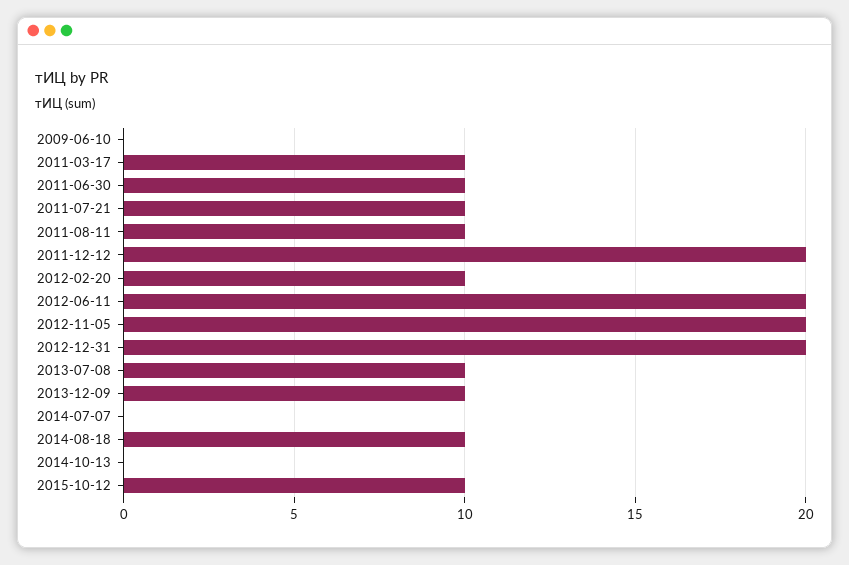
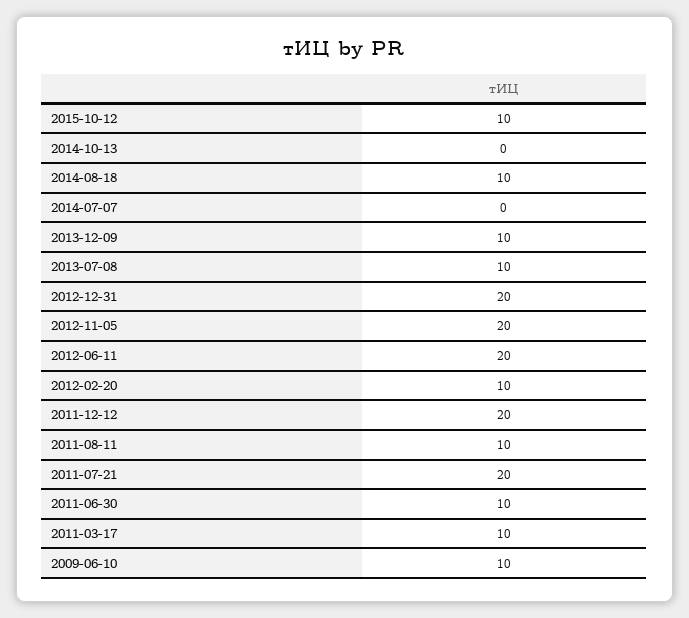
  {
-   "2009-06-10": 0,
+   "2009-06-10": 10,
    "2011-03-17": 10,
    "2011-06-30": 10,
-   "2011-07-21": 10,
+   "2011-07-21": 20,
    "2011-08-11": 10,
    "2011-12-12": 20,
    "2012-02-20": 10,
    "2012-06-11": 20,
    "2012-11-05": 20,
    "2012-12-31": 20,
    "2013-07-08": 10,
    "2013-12-09": 10,
    "2014-07-07": 0,
    "2014-08-18": 10,
    "2014-10-13": 0,
    "2015-10-12": 10
  }

